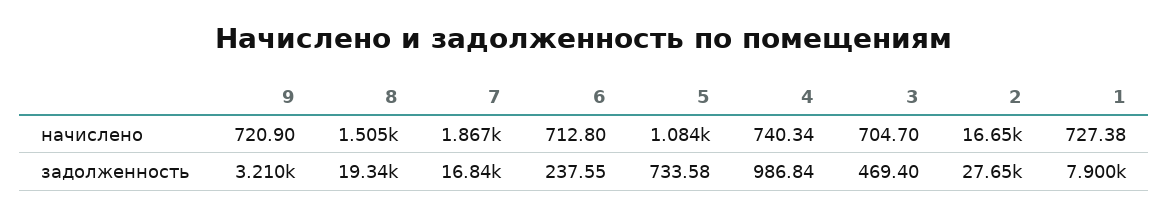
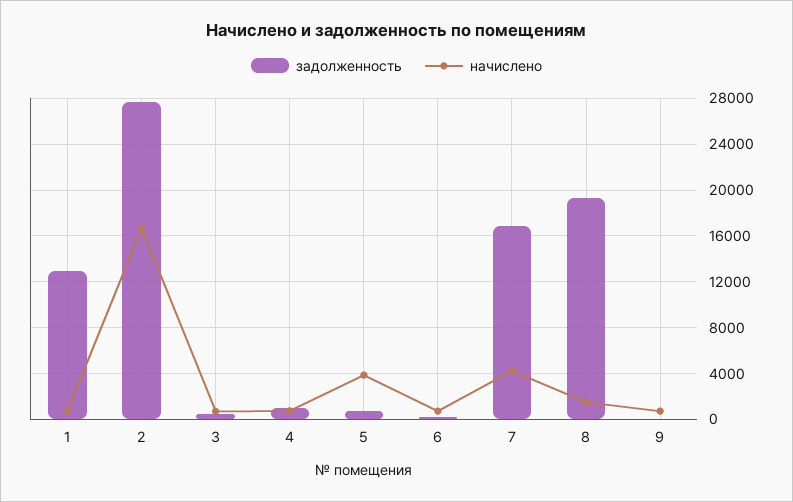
  {
    "начислено": {
      "9": 720.9,
      "8": 1505,
-     "7": 1867,
+     "7": 4000,
      "6": 712.8,
-     "5": 1084,
+     "5": 4000,
      "4": 740.34,
      "3": 704.7,
      "2": 16650,
      "1": 727.38
    },
    "задолженность": {
-     "9": 3210,
+     "9": 0,
      "8": 19340,
      "7": 16840,
      "6": 237.55,
      "5": 733.58,
      "4": 986.84,
      "3": 469.4,
      "2": 27650,
-     "1": 7900
+     "1": 13000
    }
  }

